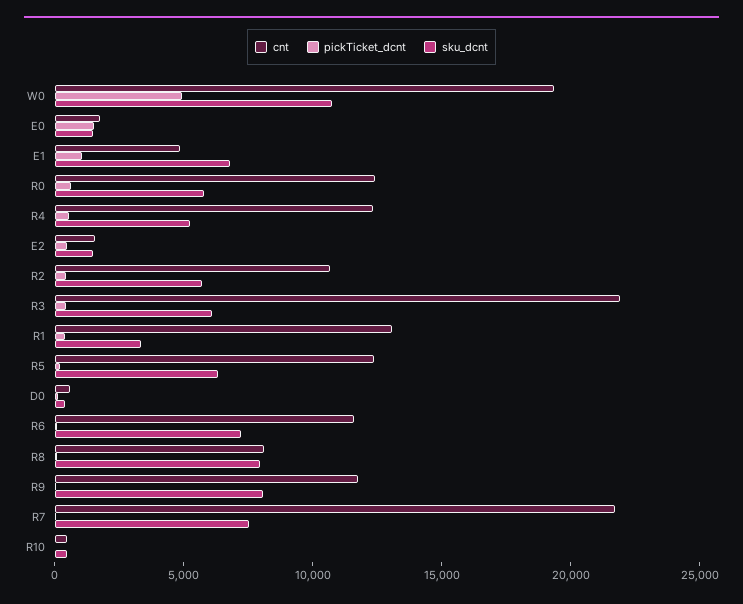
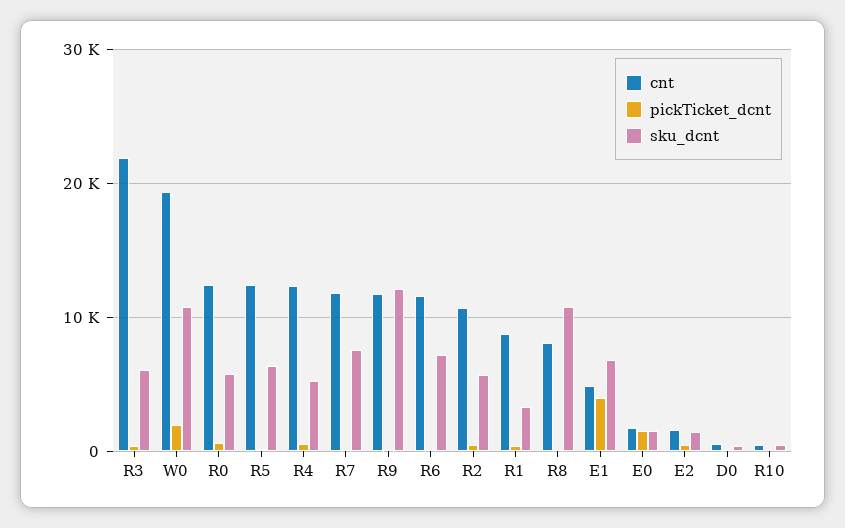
  {
    "cnt": {
      "W0": 19000,
      "E0": 2000,
      "E1": 5000,
      "R0": 12000,
      "R4": 12000,
      "E2": 2000,
      "R2": 11000,
      "R3": 22000,
-     "R1": 13000,
+     "R1": 9000,
      "R5": 12000,
      "D0": 1000,
      "R6": 12000,
      "R8": 8000,
      "R9": 12000,
-     "R7": 22000,
+     "R7": 12000,
      "R10": 0
    },
    "pickTicket_dcnt": {
-     "W0": 5000,
+     "W0": 2000,
      "E0": 2000,
-     "E1": 1000,
+     "E1": 4000,
      "R0": 1000,
      "R4": 1000,
      "E2": 0,
      "R2": 0,
      "R3": 0,
      "R1": 0,
      "R5": 0,
      "D0": 0,
      "R6": 0,
      "R8": 0,
      "R9": 0,
      "R7": 0,
      "R10": 0
    },
    "sku_dcnt": {
      "W0": 11000,
      "E0": 1000,
      "E1": 7000,
      "R0": 6000,
      "R4": 5000,
      "E2": 1000,
      "R2": 6000,
      "R3": 6000,
      "R1": 3000,
      "R5": 6000,
      "D0": 0,
      "R6": 7000,
-     "R8": 8000,
+     "R8": 11000,
-     "R9": 8000,
+     "R9": 12000,
      "R7": 8000,
      "R10": 0
    }
  }

